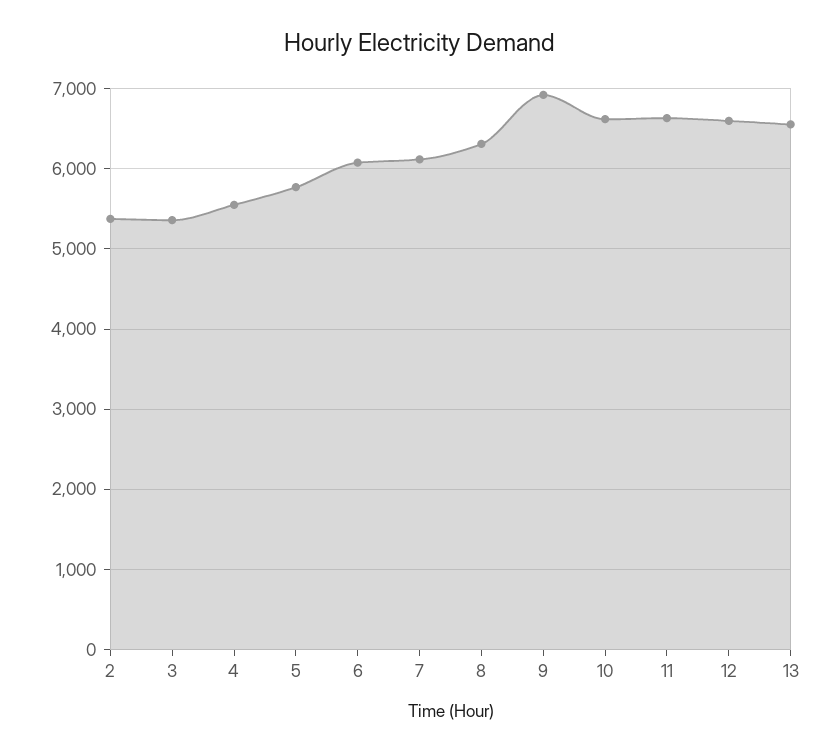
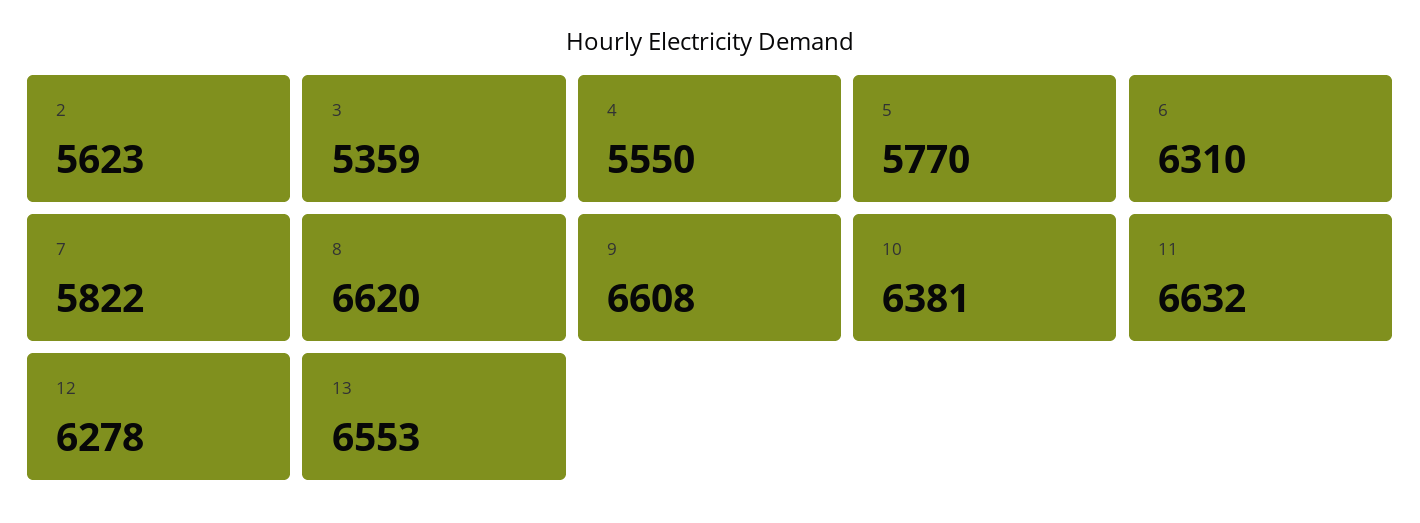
  {
-   "2": 5400,
+   "2": 5623,
    "3": 5359,
    "4": 5550,
    "5": 5770,
-   "6": 6100,
+   "6": 6310,
-   "7": 6100,
+   "7": 5822,
-   "8": 6300,
+   "8": 6620,
-   "9": 6900,
+   "9": 6608,
-   "10": 6600,
+   "10": 6381,
    "11": 6632,
-   "12": 6600,
+   "12": 6278,
    "13": 6553
  }

